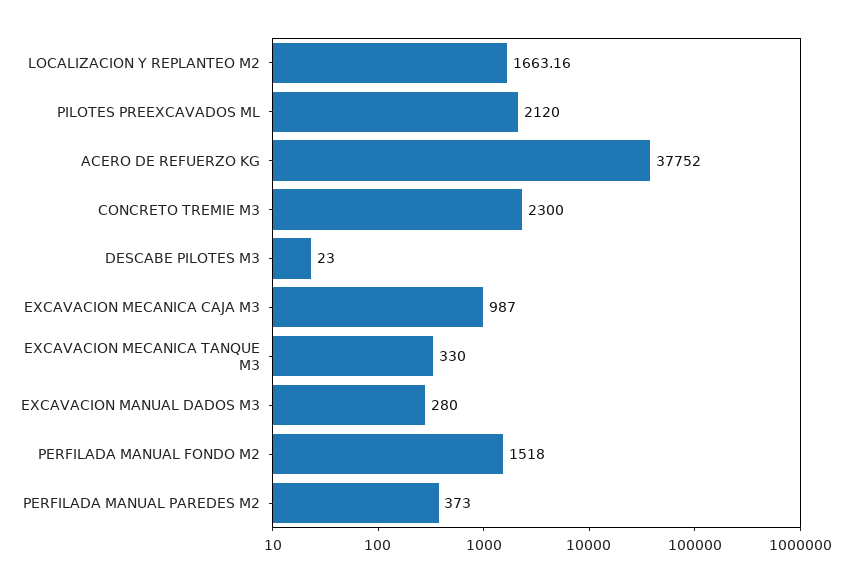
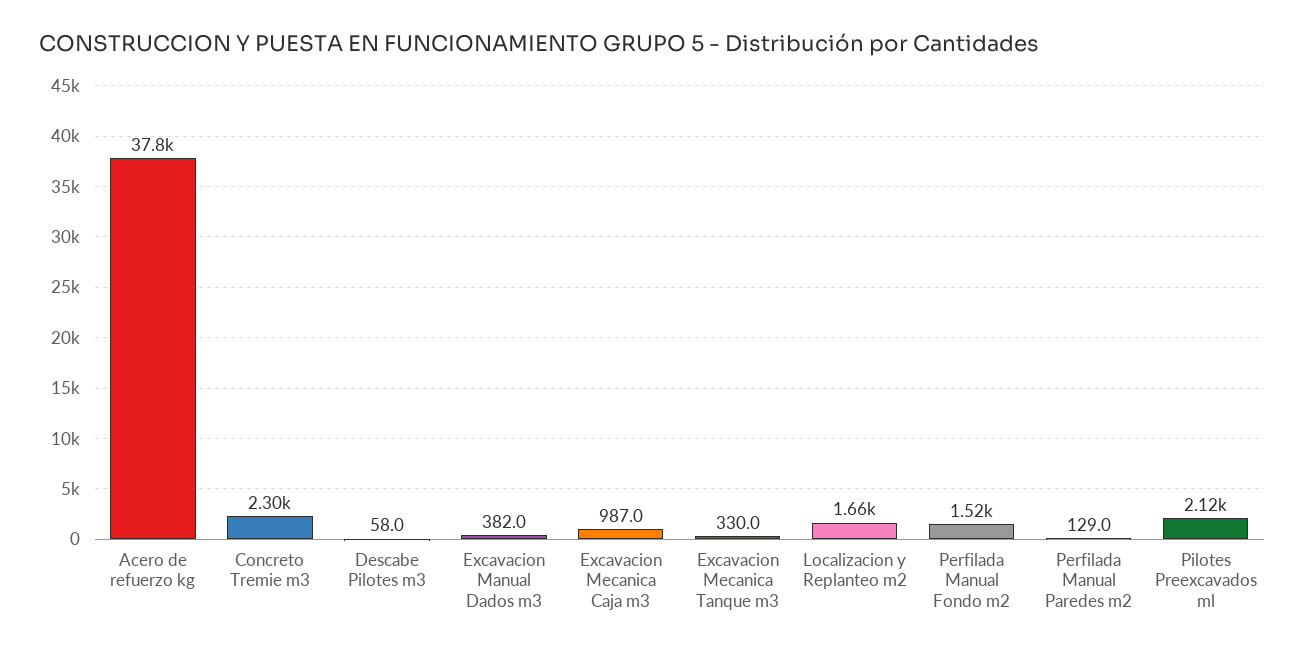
  {
    "LOCALIZACION Y REPLANTEO M2": 1663.16,
    "PILOTES PREEXCAVADOS ML": 2120,
    "ACERO DE REFUERZO KG": 37752,
    "CONCRETO TREMIE M3": 2300,
-   "DESCABE PILOTES M3": 23,
+   "DESCABE PILOTES M3": 58,
    "EXCAVACION MECANICA CAJA M3": 987,
    "EXCAVACION MECANICA TANQUE M3": 330,
-   "EXCAVACION MANUAL DADOS M3": 280,
+   "EXCAVACION MANUAL DADOS M3": 382,
    "PERFILADA MANUAL FONDO M2": 1518,
-   "PERFILADA MANUAL PAREDES M2": 373
+   "PERFILADA MANUAL PAREDES M2": 129
  }

